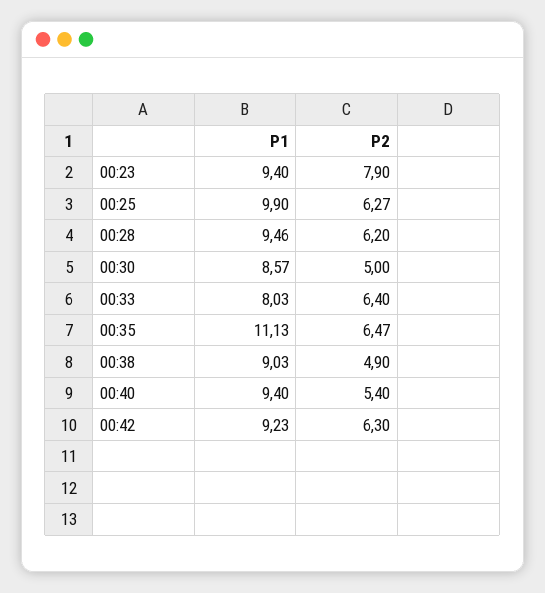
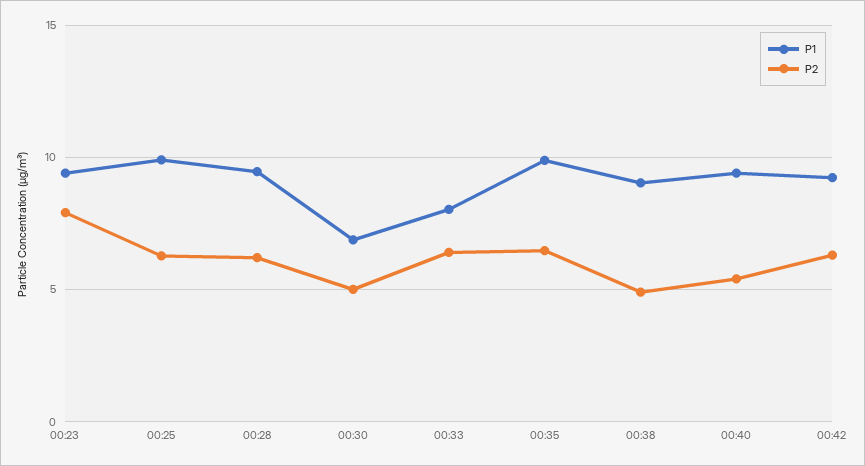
  {
    "P1": {
      "00:23": 9.4,
      "00:25": 9.9,
      "00:28": 9.46,
-     "00:30": 8.57,
+     "00:30": 7,
      "00:33": 8.03,
-     "00:35": 11.13,
+     "00:35": 10,
      "00:38": 9.03,
      "00:40": 9.4,
      "00:42": 9.23
    },
    "P2": {
      "00:23": 7.9,
      "00:25": 6.27,
      "00:28": 6.2,
      "00:30": 5,
      "00:33": 6.4,
      "00:35": 6.47,
      "00:38": 4.9,
      "00:40": 5.4,
      "00:42": 6.3
    }
  }

